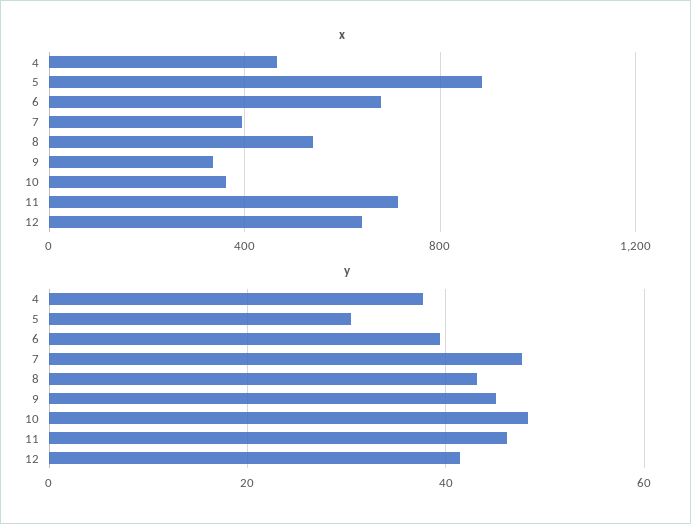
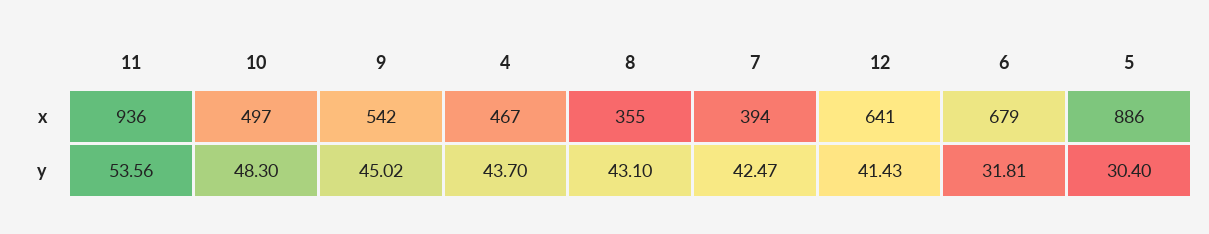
  {
    "x": {
      "4": 467,
      "5": 886,
      "6": 679,
      "7": 394,
-     "8": 550,
+     "8": 355,
-     "9": 350,
+     "9": 542,
-     "10": 350,
+     "10": 497,
-     "11": 700,
+     "11": 936,
      "12": 641
    },
    "y": {
-     "4": 38,
+     "4": 43.7,
      "5": 30.4,
-     "6": 40,
+     "6": 31.81,
-     "7": 48,
+     "7": 42.47,
      "8": 43.1,
      "9": 45.02,
      "10": 48.3,
-     "11": 46,
+     "11": 53.56,
      "12": 41.43
    }
  }

